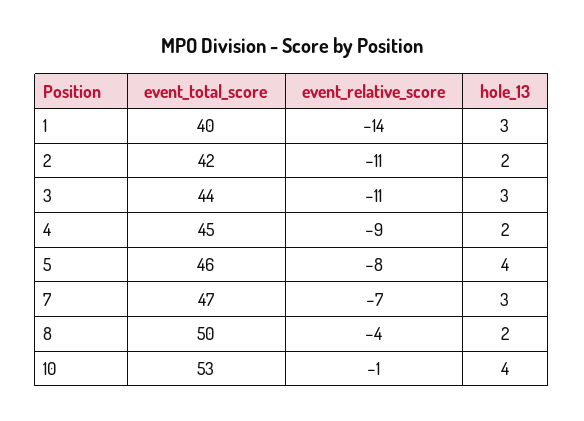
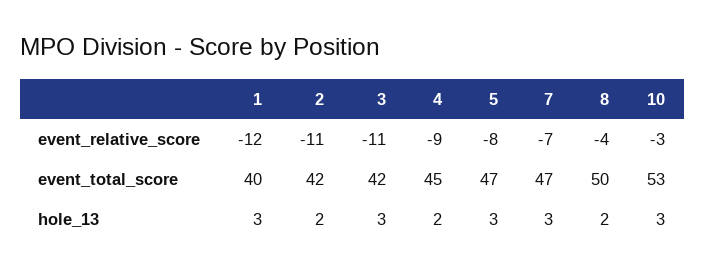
  {
    "event_total_score": {
      "1": 40,
      "2": 42,
-     "3": 44,
+     "3": 42,
      "4": 45,
-     "5": 46,
+     "5": 47,
      "7": 47,
      "8": 50,
      "10": 53
    },
    "event_relative_score": {
-     "1": -14,
+     "1": -12,
      "2": -11,
      "3": -11,
      "4": -9,
      "5": -8,
      "7": -7,
      "8": -4,
-     "10": -1
+     "10": -3
    },
    "hole_13": {
      "1": 3,
      "2": 2,
      "3": 3,
      "4": 2,
-     "5": 4,
+     "5": 3,
      "7": 3,
      "8": 2,
-     "10": 4
+     "10": 3
    }
  }

